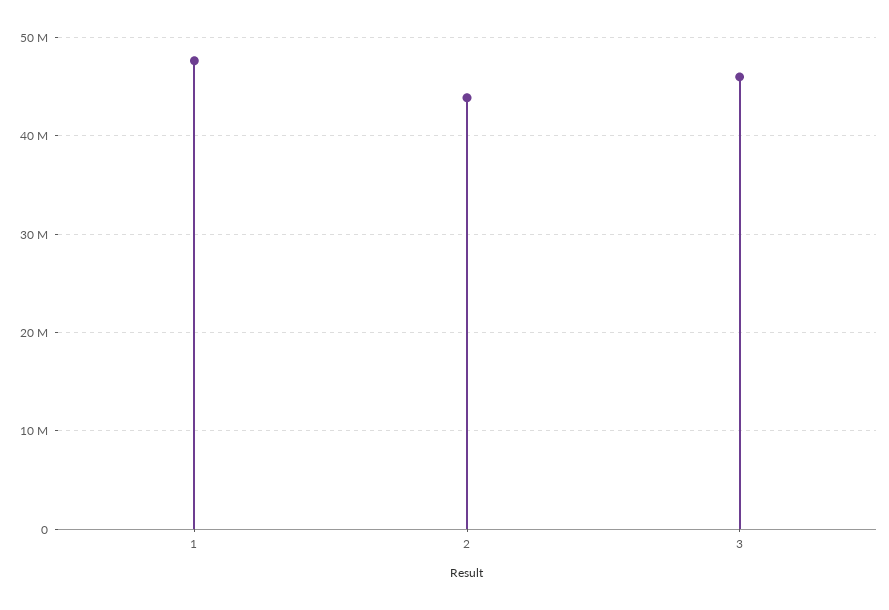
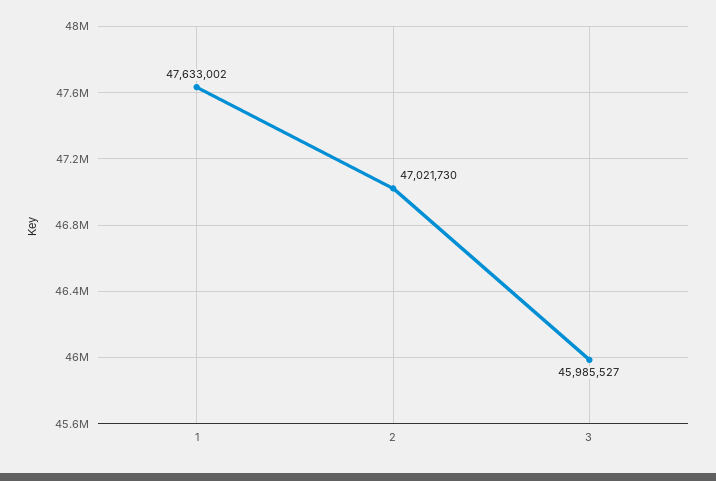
  {
    "1": 47633002,
-   "2": 44000000,
+   "2": 47021730,
    "3": 45985527
  }

